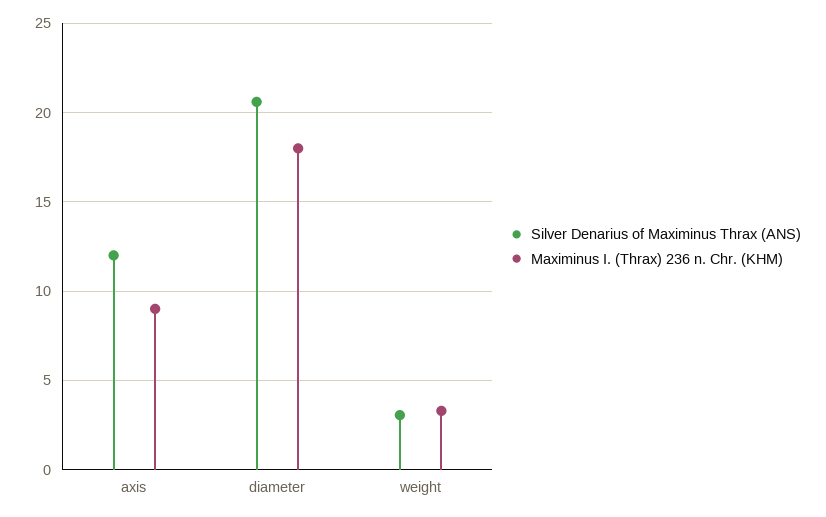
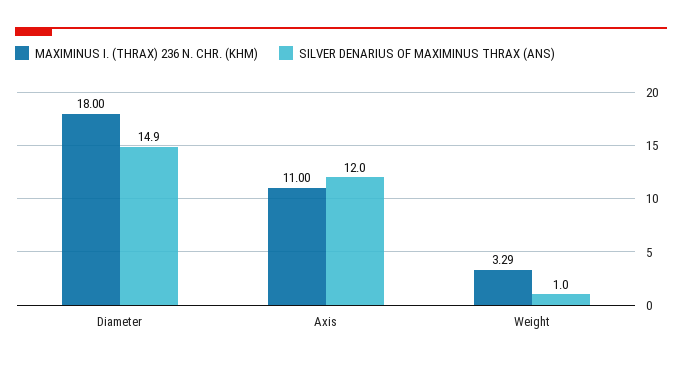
  {
    "Silver Denarius of Maximinus Thrax (ANS)": {
      "axis": 12,
-     "diameter": 20.5,
+     "diameter": 14.9,
-     "weight": 3
+     "weight": 1
    },
    "Maximinus I. (Thrax) 236 n. Chr. (KHM)": {
-     "axis": 9,
+     "axis": 11,
      "diameter": 18,
      "weight": 3.29
    }
  }

